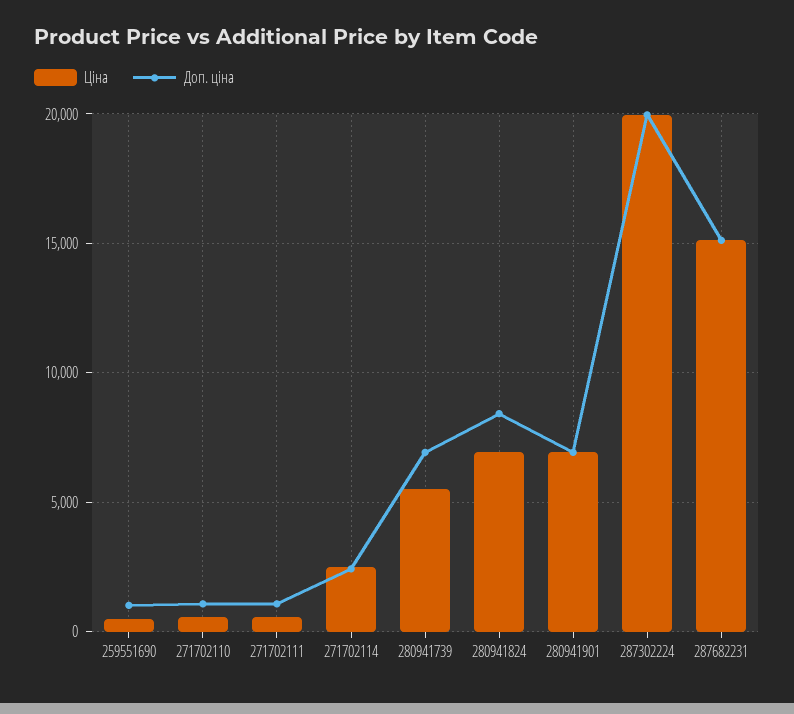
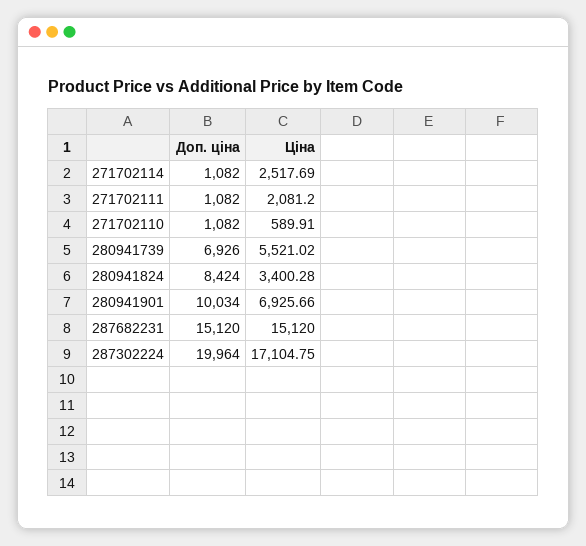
  {
    "Ціна": {
-     "259551690": 500,
      "271702110": 589.91,
-     "271702111": 500,
+     "271702111": 2081.2,
      "271702114": 2517.69,
      "280941739": 5521.02,
-     "280941824": 7000,
+     "280941824": 3400.28,
      "280941901": 6925.66,
-     "287302224": 20000,
+     "287302224": 17104.75,
      "287682231": 15120
    },
    "Доп. ціна": {
-     "259551690": 1000,
      "271702110": 1082,
      "271702111": 1082,
-     "271702114": 2500,
+     "271702114": 1082,
      "280941739": 6926,
      "280941824": 8424,
-     "280941901": 7000,
+     "280941901": 10034,
      "287302224": 19964,
      "287682231": 15120
    }
  }

